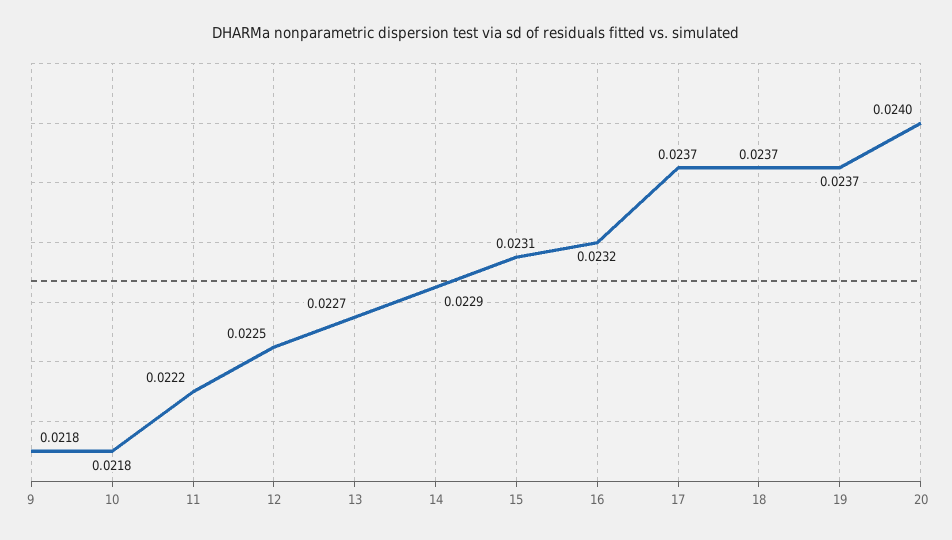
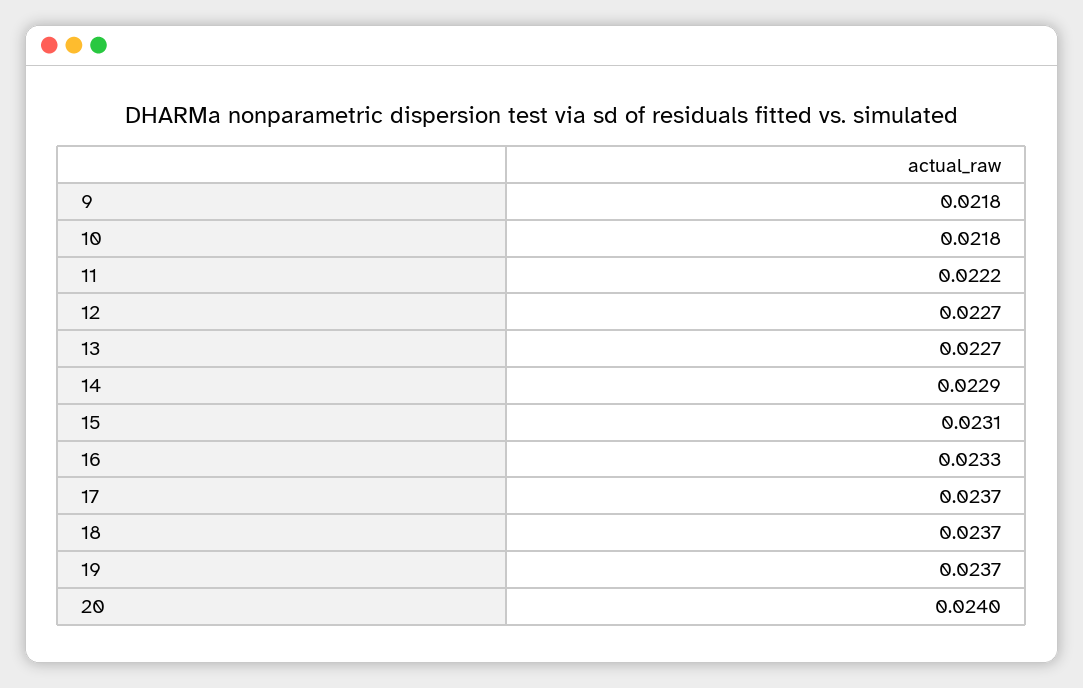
  {
    "9": 0.0218,
    "10": 0.0218,
    "11": 0.0222,
-   "12": 0.0225,
+   "12": 0.0227,
    "13": 0.0227,
    "14": 0.0229,
    "15": 0.0231,
-   "16": 0.0232,
+   "16": 0.0233,
    "17": 0.0237,
    "18": 0.0237,
    "19": 0.0237,
    "20": 0.024
  }

